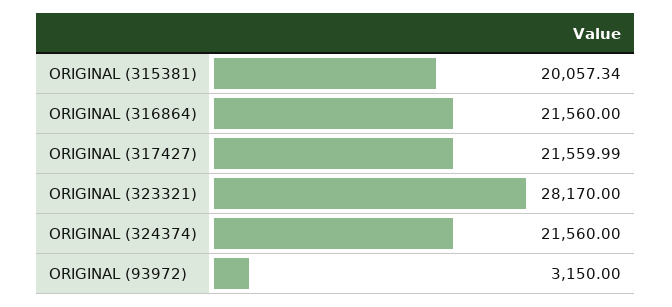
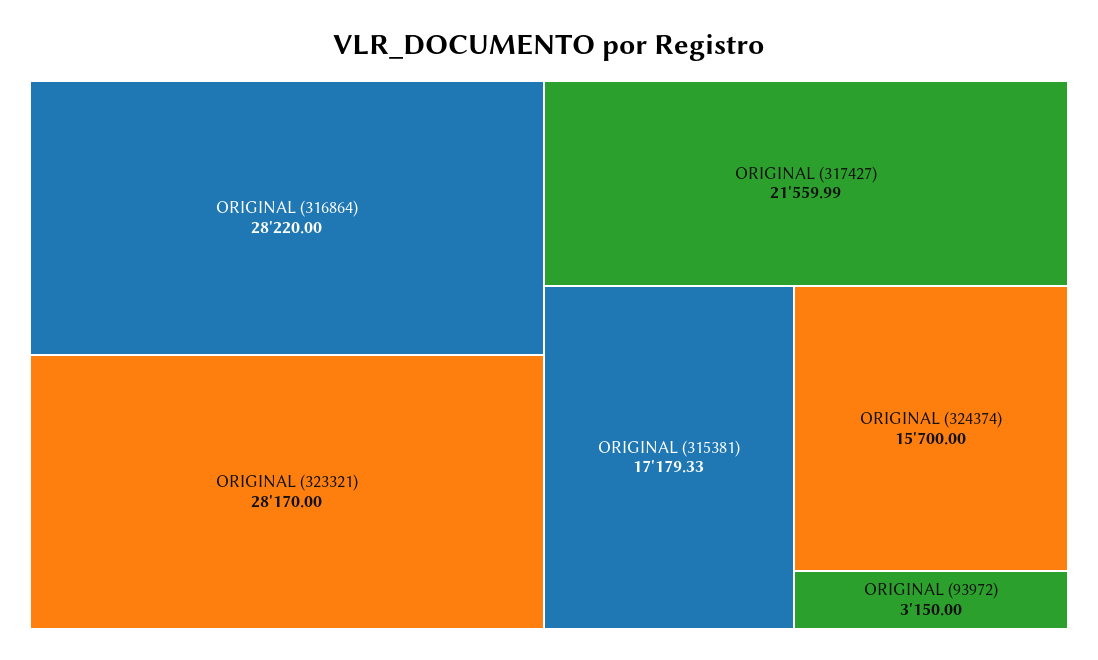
  {
-   "ORIGINAL (315381)": 20057.34,
+   "ORIGINAL (315381)": 17179.33,
-   "ORIGINAL (316864)": 21560,
+   "ORIGINAL (316864)": 28220,
    "ORIGINAL (317427)": 21559.99,
    "ORIGINAL (323321)": 28170,
-   "ORIGINAL (324374)": 21560,
+   "ORIGINAL (324374)": 15700,
    "ORIGINAL (93972)": 3150
  }

